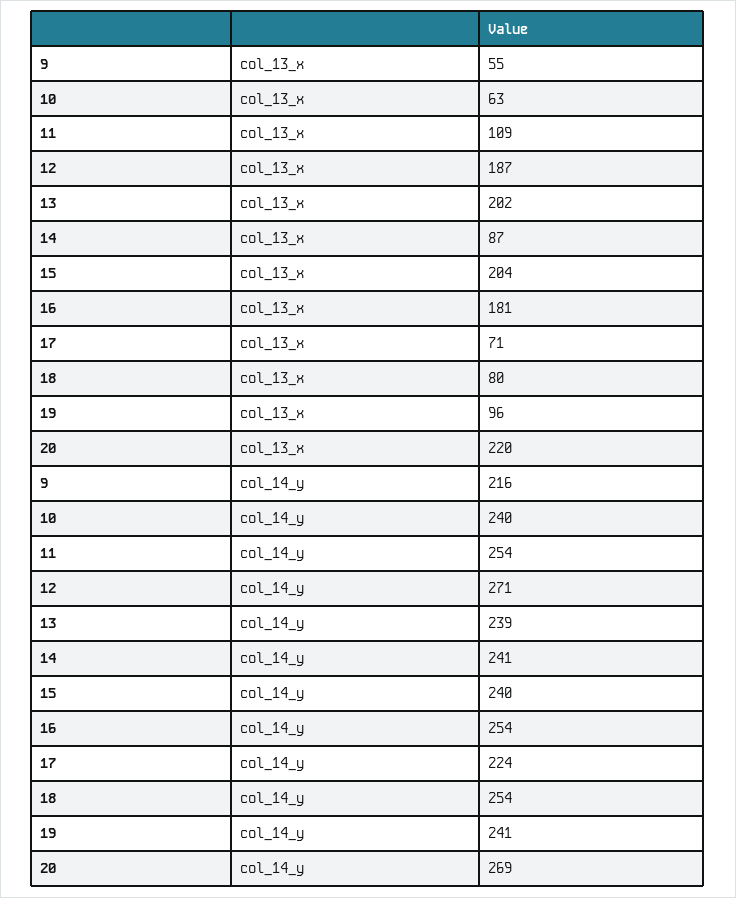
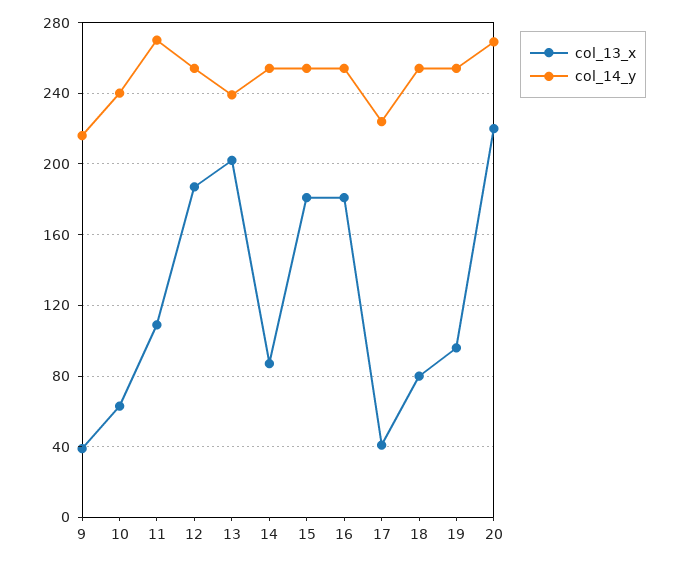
  {
    "col_13_x": {
-     "9": 55,
+     "9": 40,
      "10": 63,
      "11": 109,
      "12": 187,
      "13": 202,
      "14": 87,
-     "15": 204,
+     "15": 180,
      "16": 181,
-     "17": 71,
+     "17": 40,
      "18": 80,
      "19": 96,
      "20": 220
    },
    "col_14_y": {
      "9": 216,
      "10": 240,
-     "11": 254,
+     "11": 270,
-     "12": 271,
+     "12": 255,
      "13": 239,
-     "14": 241,
+     "14": 255,
-     "15": 240,
+     "15": 255,
      "16": 254,
      "17": 224,
      "18": 254,
-     "19": 241,
+     "19": 255,
      "20": 269
    }
  }

